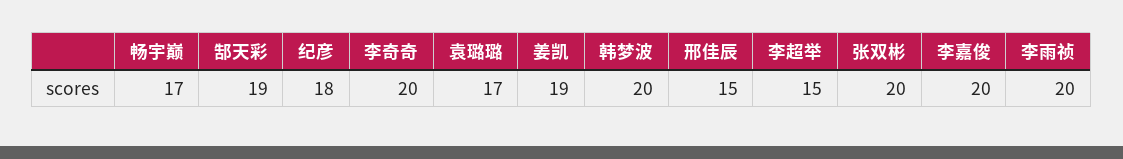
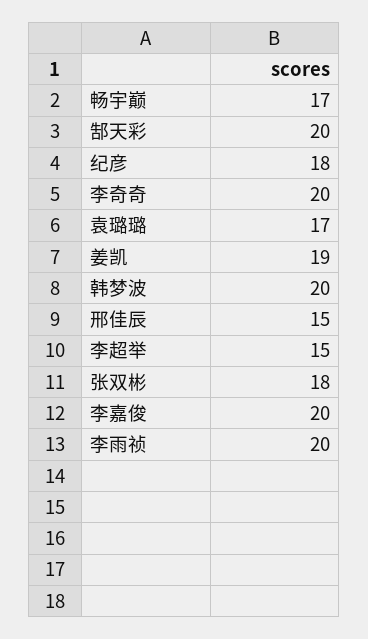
  {
    "畅宇巅": 17,
-   "郜天彩": 19,
+   "郜天彩": 20,
    "纪彦": 18,
    "李奇奇": 20,
    "袁璐璐": 17,
    "姜凯": 19,
    "韩梦波": 20,
    "邢佳辰": 15,
    "李超举": 15,
-   "张双彬": 20,
+   "张双彬": 18,
    "李嘉俊": 20,
    "李雨祯": 20
  }

